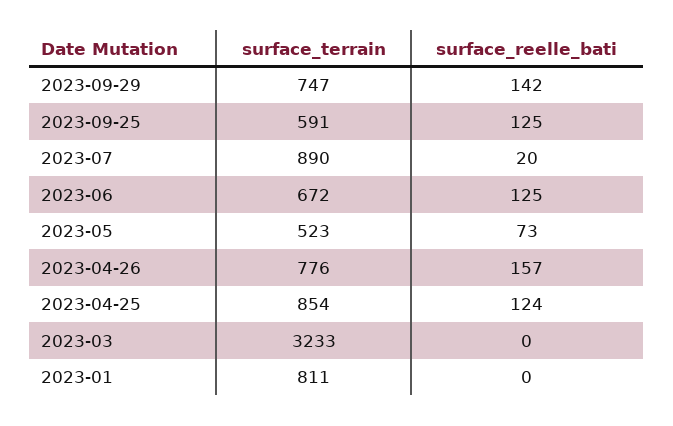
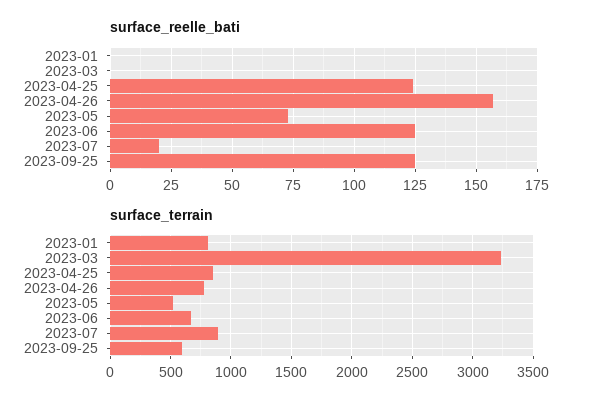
  {
    "surface_terrain": {
-     "2023-09-29": 747,
      "2023-09-25": 591,
      "2023-07": 890,
      "2023-06": 672,
      "2023-05": 523,
      "2023-04-26": 776,
      "2023-04-25": 854,
      "2023-03": 3233,
      "2023-01": 811
    },
    "surface_reelle_bati": {
-     "2023-09-29": 142,
      "2023-09-25": 125,
      "2023-07": 20,
      "2023-06": 125,
      "2023-05": 73,
      "2023-04-26": 157,
      "2023-04-25": 124,
      "2023-03": 0,
      "2023-01": 0
    }
  }

